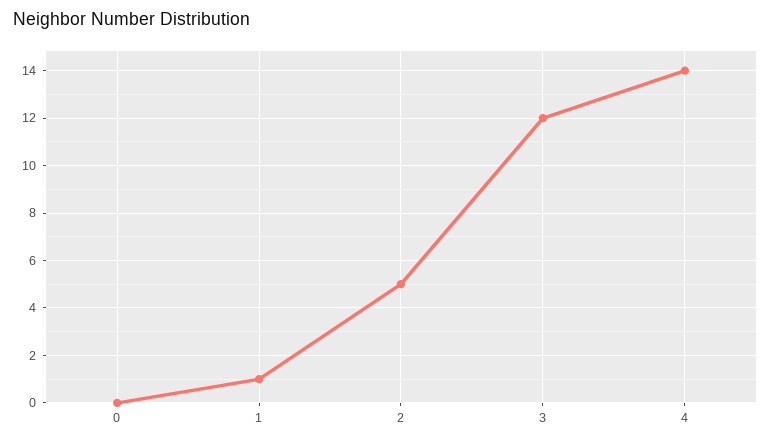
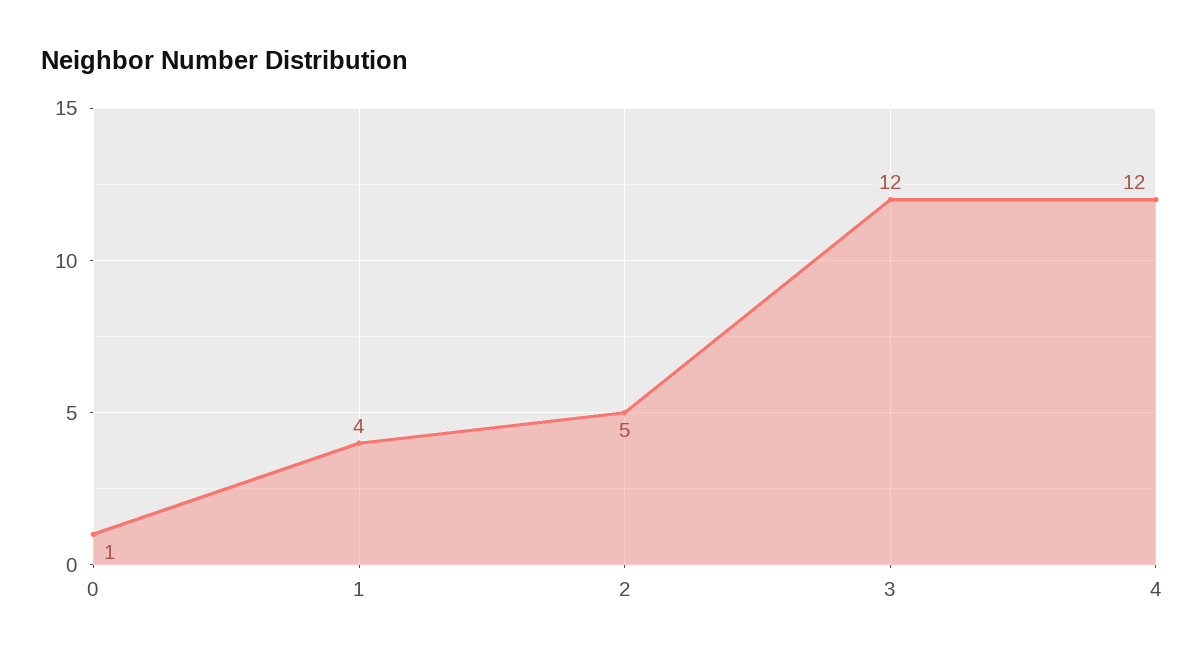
  {
-   "0": 0,
+   "0": 1,
-   "1": 1,
+   "1": 4,
    "2": 5,
    "3": 12,
-   "4": 14
+   "4": 12
  }

